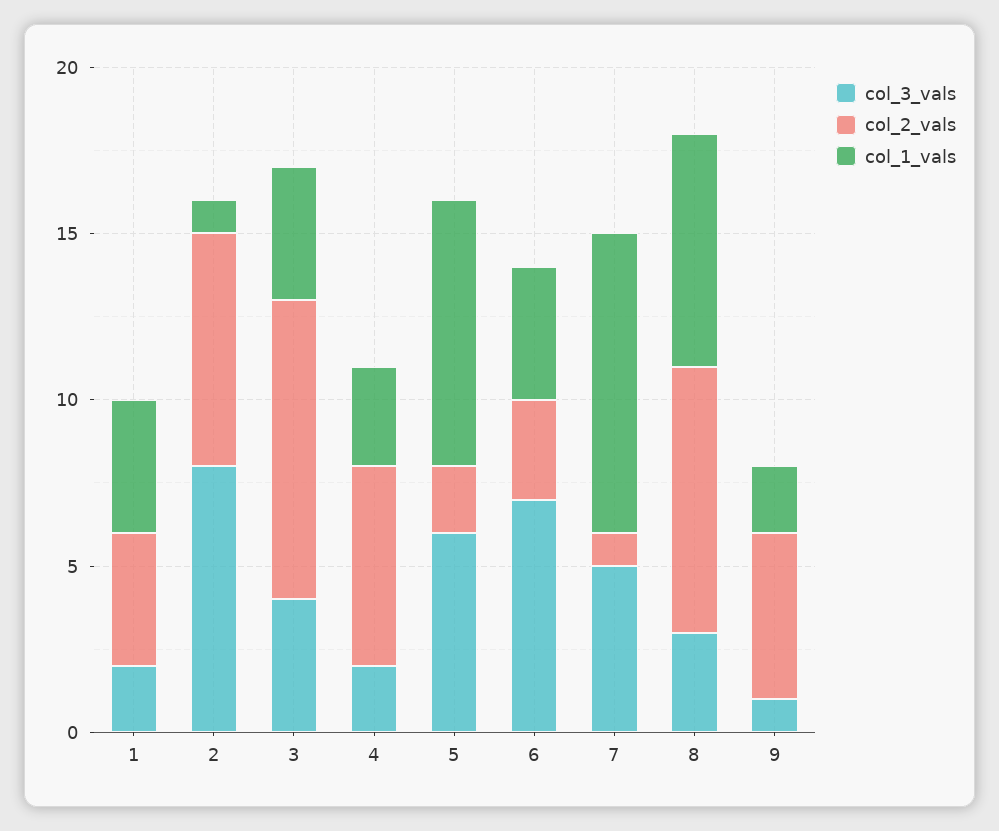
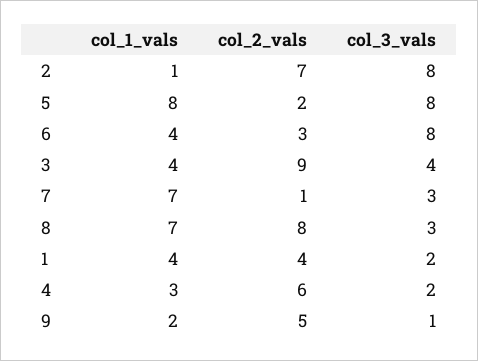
  {
    "col_3_vals": {
      "1": 2,
      "2": 8,
      "3": 4,
      "4": 2,
-     "5": 6,
+     "5": 8,
-     "6": 7,
+     "6": 8,
-     "7": 5,
+     "7": 3,
      "8": 3,
      "9": 1
    },
    "col_2_vals": {
      "1": 4,
      "2": 7,
      "3": 9,
      "4": 6,
      "5": 2,
      "6": 3,
      "7": 1,
      "8": 8,
      "9": 5
    },
    "col_1_vals": {
      "1": 4,
      "2": 1,
      "3": 4,
      "4": 3,
      "5": 8,
      "6": 4,
-     "7": 9,
+     "7": 7,
      "8": 7,
      "9": 2
    }
  }

